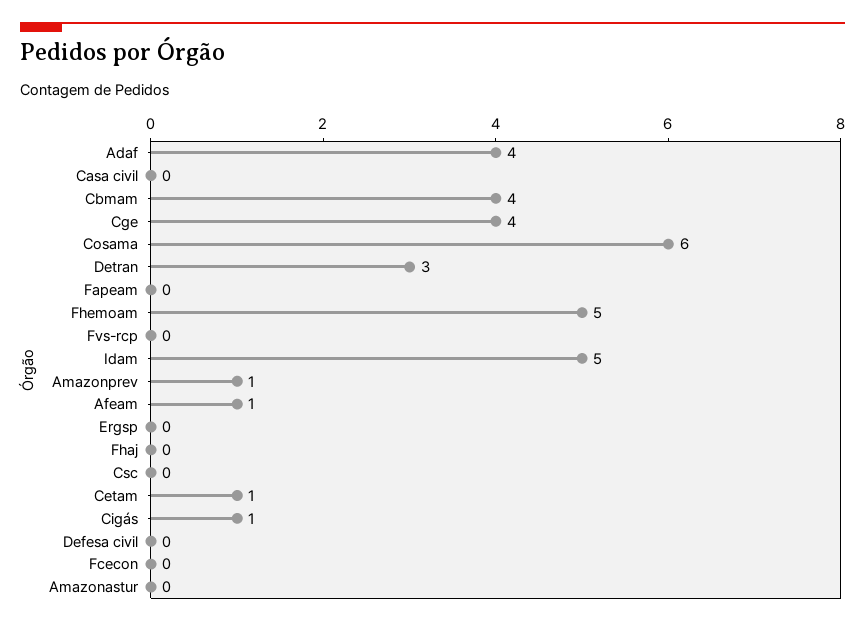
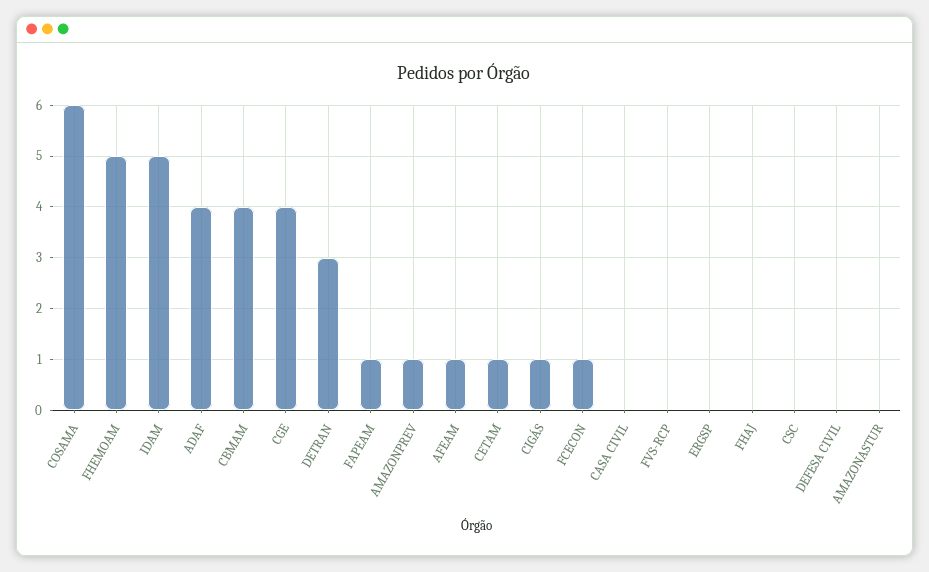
  {
    "Adaf": 4,
    "Casa civil": 0,
    "Cbmam": 4,
    "Cge": 4,
    "Cosama": 6,
    "Detran": 3,
-   "Fapeam": 0,
+   "Fapeam": 1,
    "Fhemoam": 5,
    "Fvs-rcp": 0,
    "Idam": 5,
    "Amazonprev": 1,
    "Afeam": 1,
    "Ergsp": 0,
    "Fhaj": 0,
    "Csc": 0,
    "Cetam": 1,
    "Cigás": 1,
    "Defesa civil": 0,
-   "Fcecon": 0,
+   "Fcecon": 1,
    "Amazonastur": 0
  }

